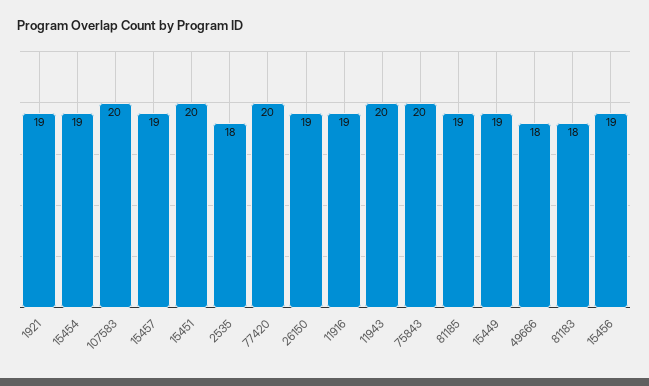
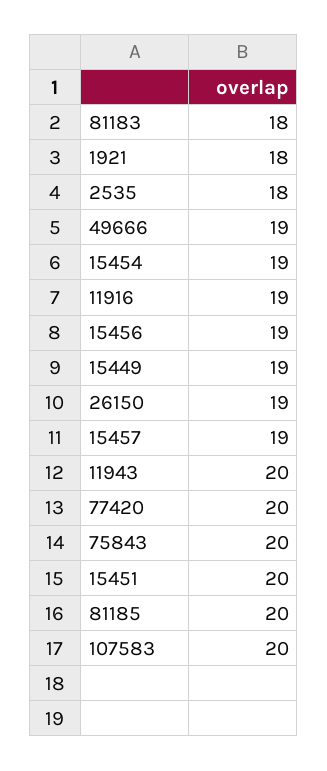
  {
-   "1921": 19,
+   "1921": 18,
    "15454": 19,
    "107583": 20,
    "15457": 19,
    "15451": 20,
    "2535": 18,
    "77420": 20,
    "26150": 19,
    "11916": 19,
    "11943": 20,
    "75843": 20,
-   "81185": 19,
+   "81185": 20,
    "15449": 19,
-   "49666": 18,
+   "49666": 19,
    "81183": 18,
    "15456": 19
  }

